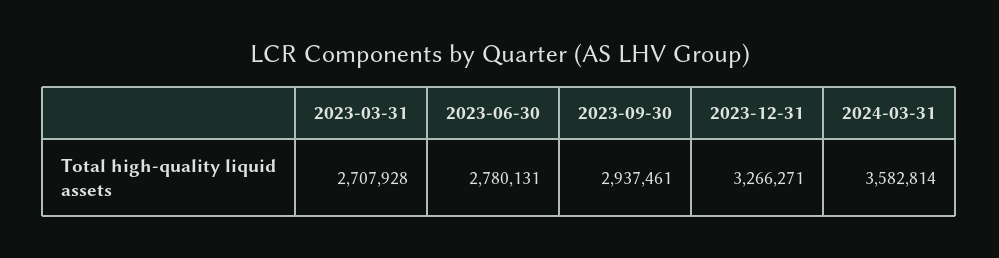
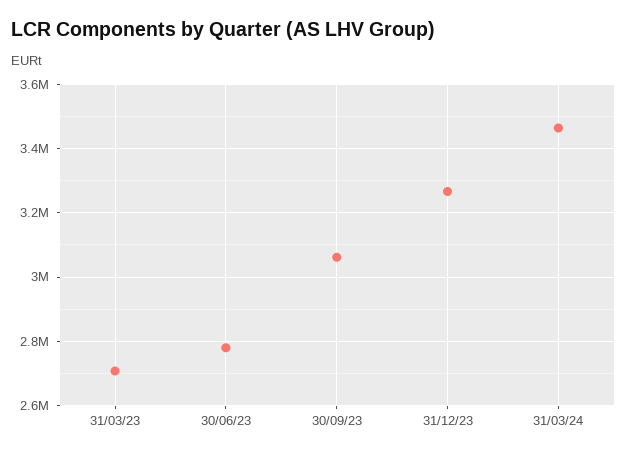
  {
    "2023-03-31": 2707928,
    "2023-06-30": 2780131,
-   "2023-09-30": 2937461,
+   "2023-09-30": 3060000,
    "2023-12-31": 3266271,
-   "2024-03-31": 3582814
+   "2024-03-31": 3460000
  }

